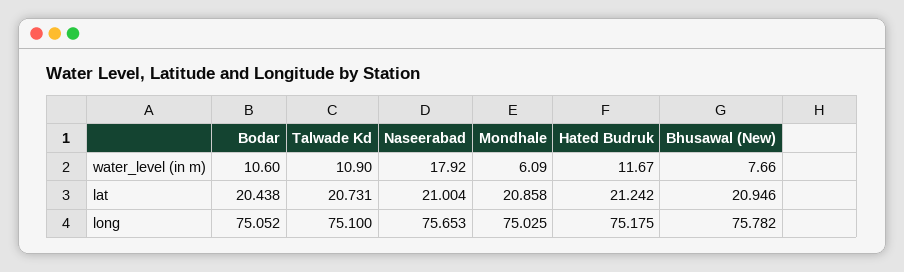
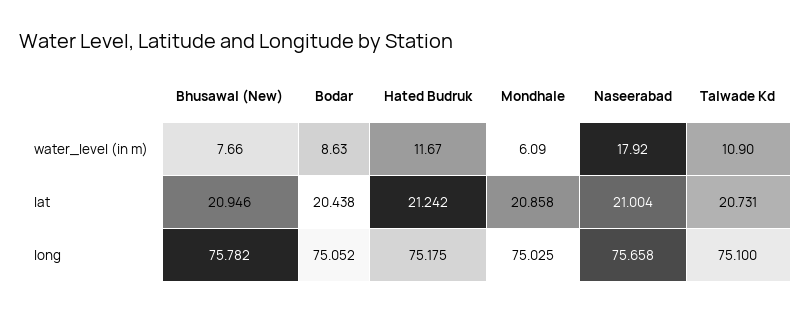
  {
    "Bodar": {
-     "water_level (in m)": 10.6,
+     "water_level (in m)": 8.63,
      "lat": 20.438,
      "long": 75.052
    },
    "Talwade Kd": {
      "water_level (in m)": 10.9,
      "lat": 20.731,
      "long": 75.1
    },
    "Naseerabad": {
      "water_level (in m)": 17.92,
      "lat": 21.004,
-     "long": 75.653
+     "long": 75.658
    },
    "Mondhale": {
      "water_level (in m)": 6.09,
      "lat": 20.858,
      "long": 75.025
    },
    "Hated Budruk": {
      "water_level (in m)": 11.67,
      "lat": 21.242,
      "long": 75.175
    },
    "Bhusawal (New)": {
      "water_level (in m)": 7.66,
      "lat": 20.946,
      "long": 75.782
    }
  }

